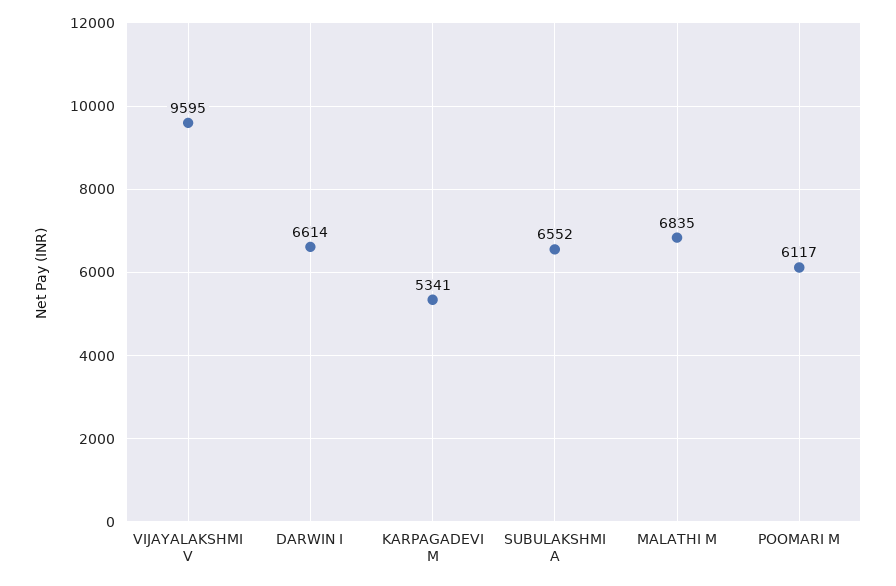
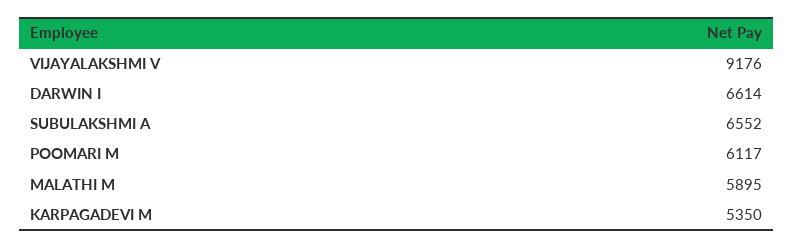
  {
-   "VIJAYALAKSHMI V": 9595,
+   "VIJAYALAKSHMI V": 9176,
    "DARWIN I": 6614,
-   "KARPAGADEVI M": 5341,
+   "KARPAGADEVI M": 5350,
    "SUBULAKSHMI A": 6552,
-   "MALATHI M": 6835,
+   "MALATHI M": 5895,
    "POOMARI M": 6117
  }

